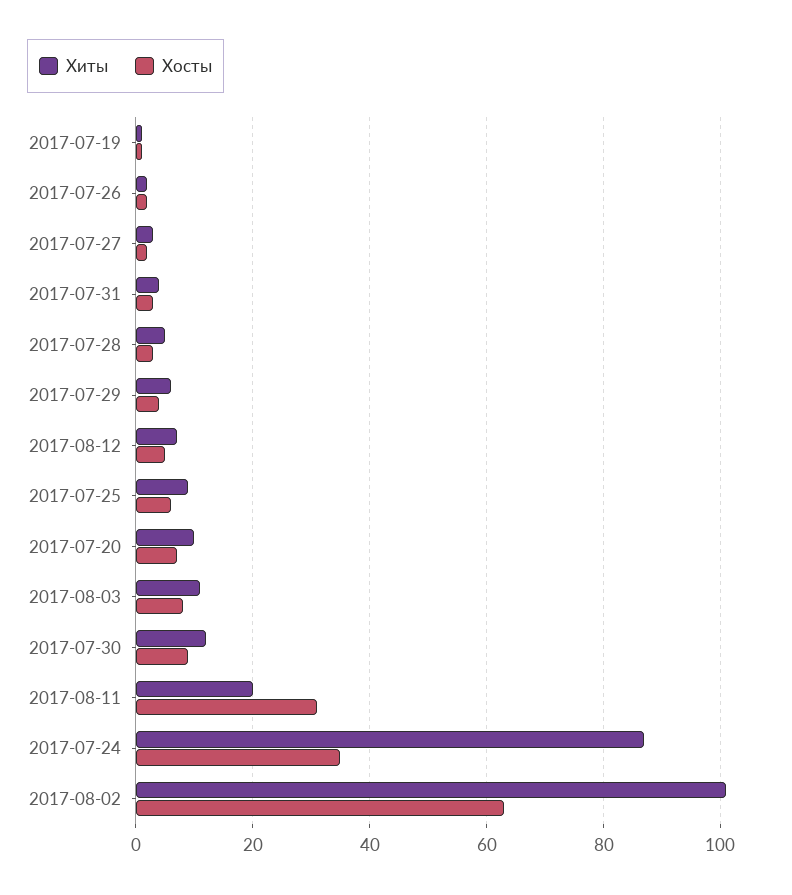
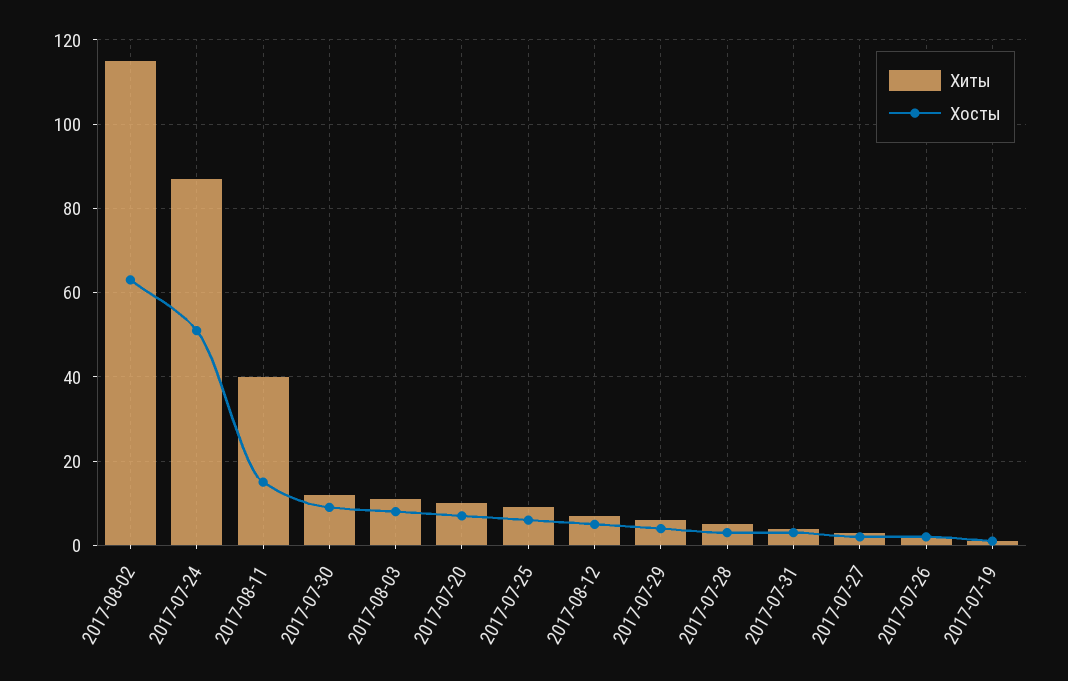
  {
    "Хиты": {
      "2017-07-19": 0,
      "2017-07-26": 0,
      "2017-07-27": 5,
      "2017-07-31": 5,
      "2017-07-28": 5,
      "2017-07-29": 5,
      "2017-08-12": 5,
      "2017-07-25": 10,
      "2017-07-20": 10,
      "2017-08-03": 10,
      "2017-07-30": 10,
-     "2017-08-11": 20,
+     "2017-08-11": 40,
      "2017-07-24": 85,
-     "2017-08-02": 100
+     "2017-08-02": 115
    },
    "Хосты": {
      "2017-07-19": 0,
      "2017-07-26": 0,
      "2017-07-27": 0,
      "2017-07-31": 5,
      "2017-07-28": 5,
      "2017-07-29": 5,
      "2017-08-12": 5,
      "2017-07-25": 5,
      "2017-07-20": 5,
      "2017-08-03": 10,
      "2017-07-30": 10,
-     "2017-08-11": 30,
+     "2017-08-11": 15,
-     "2017-07-24": 35,
+     "2017-07-24": 50,
      "2017-08-02": 65
    }
  }

